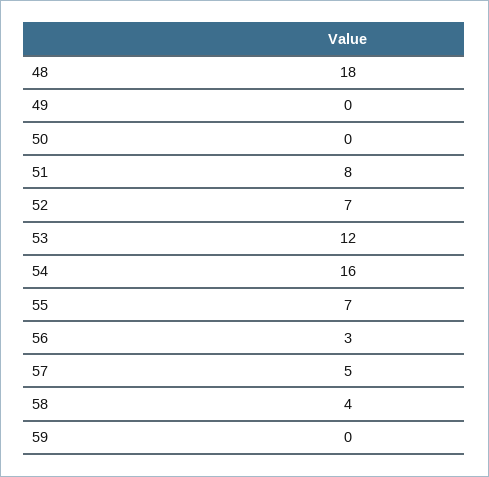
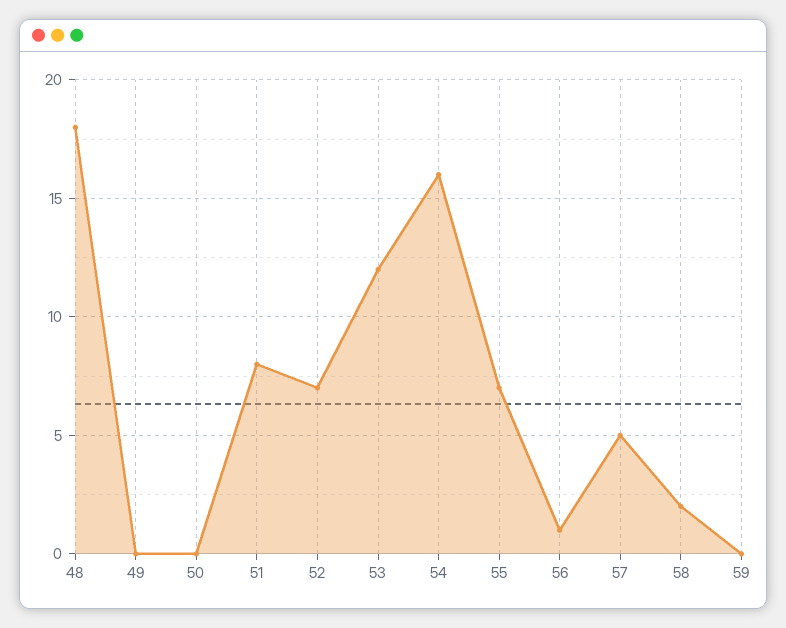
  {
    "48": 18,
    "49": 0,
    "50": 0,
    "51": 8,
    "52": 7,
    "53": 12,
    "54": 16,
    "55": 7,
-   "56": 3,
+   "56": 1,
    "57": 5,
-   "58": 4,
+   "58": 2,
    "59": 0
  }

